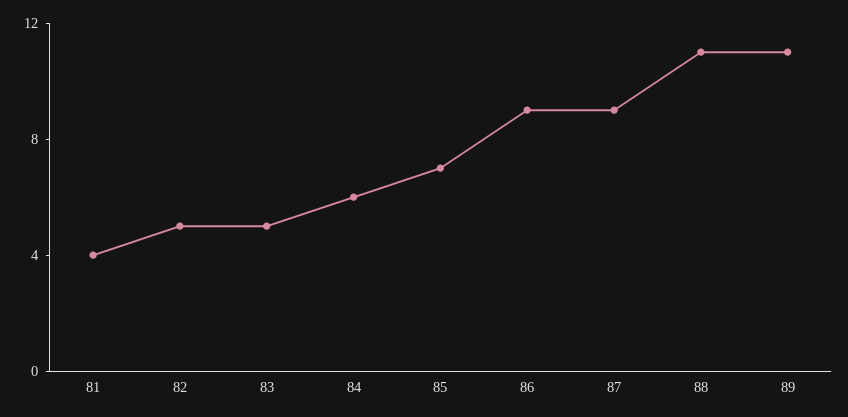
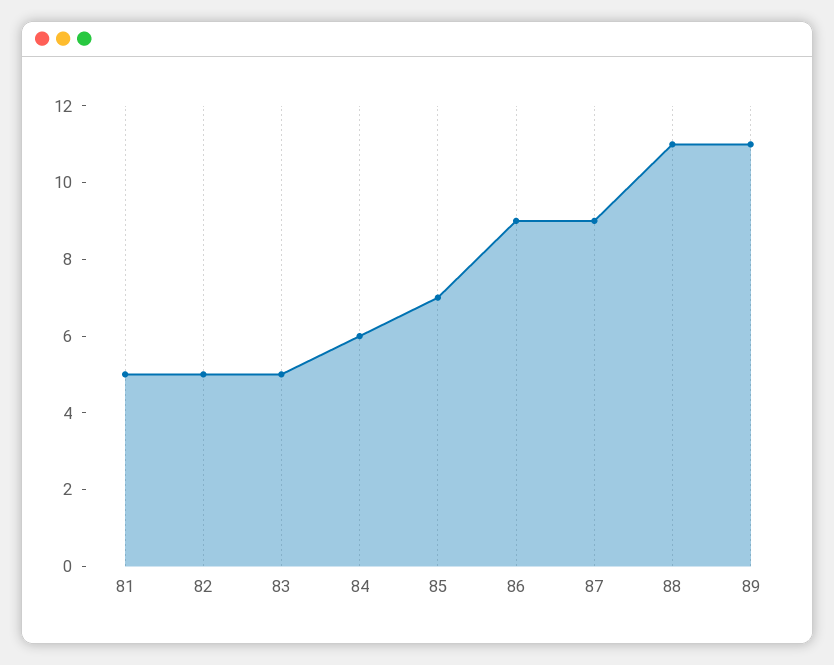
  {
-   "81": 4,
+   "81": 5,
    "82": 5,
    "83": 5,
    "84": 6,
    "85": 7,
    "86": 9,
    "87": 9,
    "88": 11,
    "89": 11
  }

